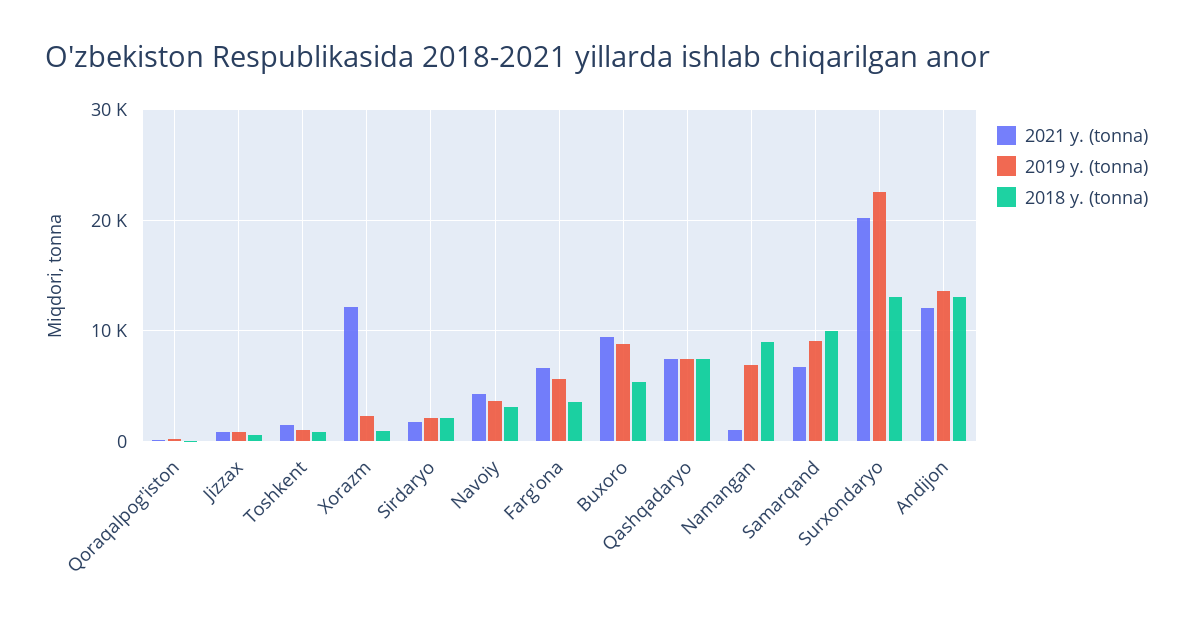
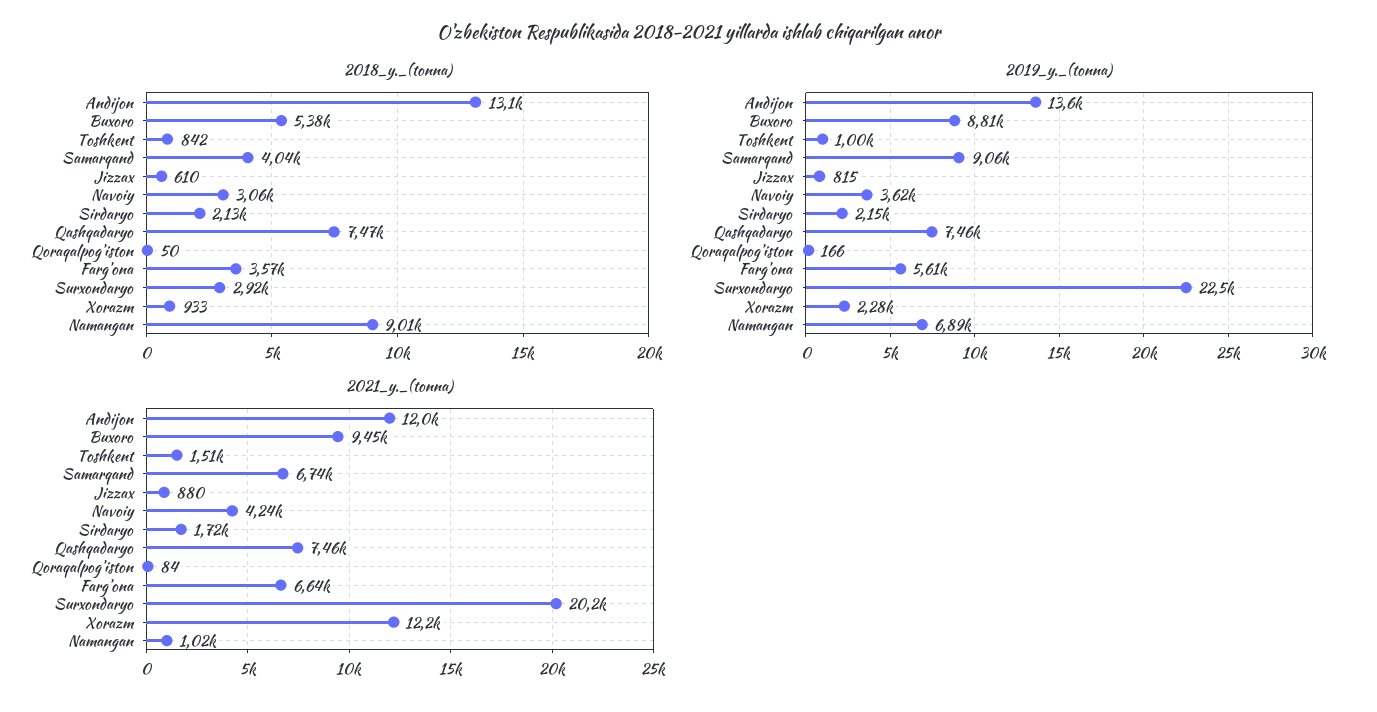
  {
    "2021 y. (tonna)": {
      "Qoraqalpog'iston": 84,
      "Jizzax": 880,
      "Toshkent": 1510,
      "Xorazm": 12200,
      "Sirdaryo": 1720,
      "Navoiy": 4240,
      "Farg'ona": 6640,
      "Buxoro": 9450,
      "Qashqadaryo": 7460,
      "Namangan": 1020,
      "Samarqand": 6740,
      "Surxondaryo": 20200,
      "Andijon": 12000
    },
    "2019 y. (tonna)": {
      "Qoraqalpog'iston": 166,
      "Jizzax": 815,
      "Toshkent": 1000,
      "Xorazm": 2280,
      "Sirdaryo": 2150,
      "Navoiy": 3620,
      "Farg'ona": 5610,
      "Buxoro": 8810,
      "Qashqadaryo": 7460,
      "Namangan": 6890,
      "Samarqand": 9060,
      "Surxondaryo": 22500,
      "Andijon": 13600
    },
    "2018 y. (tonna)": {
      "Qoraqalpog'iston": 50,
      "Jizzax": 610,
      "Toshkent": 842,
      "Xorazm": 933,
      "Sirdaryo": 2130,
      "Navoiy": 3060,
      "Farg'ona": 3570,
      "Buxoro": 5380,
      "Qashqadaryo": 7470,
      "Namangan": 9010,
-     "Samarqand": 10000,
+     "Samarqand": 4040,
-     "Surxondaryo": 13000,
+     "Surxondaryo": 2920,
      "Andijon": 13100
    }
  }

